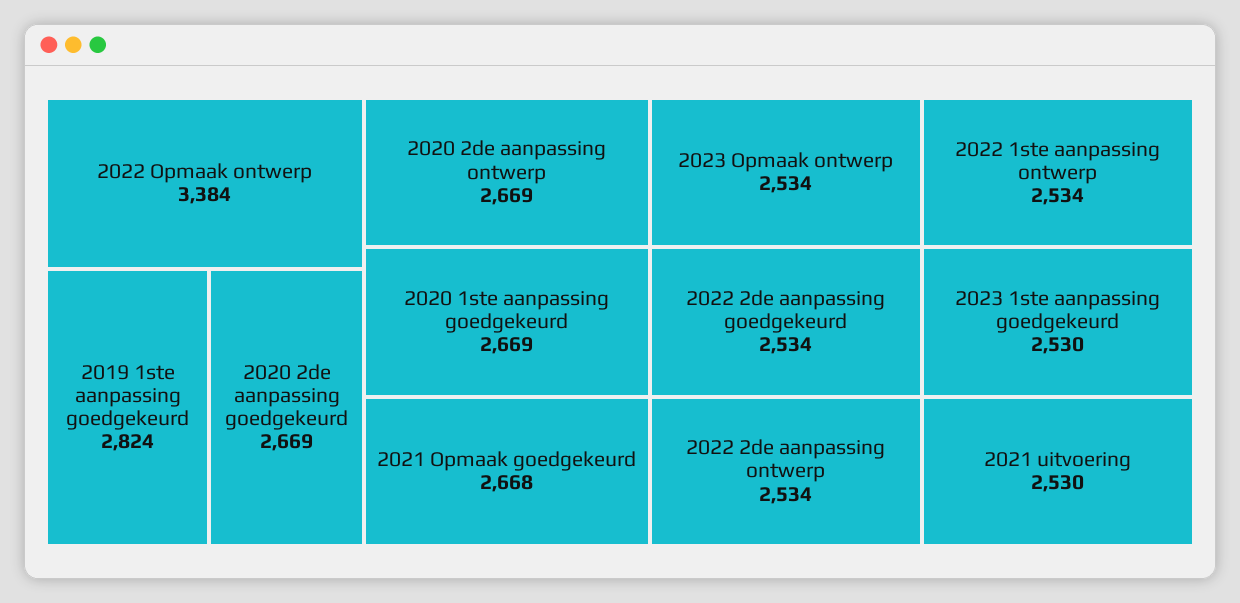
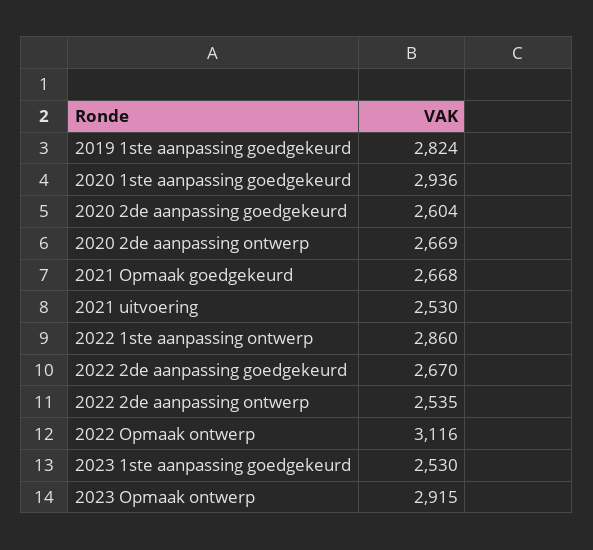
  {
-   "2022 Opmaak ontwerp": 3384,
+   "2022 Opmaak ontwerp": 3116,
    "2019 1ste aanpassing goedgekeurd": 2824,
-   "2020 2de aanpassing goedgekeurd": 2669,
+   "2020 2de aanpassing goedgekeurd": 2604,
    "2020 2de aanpassing ontwerp": 2669,
-   "2020 1ste aanpassing goedgekeurd": 2669,
+   "2020 1ste aanpassing goedgekeurd": 2936,
    "2021 Opmaak goedgekeurd": 2668,
-   "2023 Opmaak ontwerp": 2534,
+   "2023 Opmaak ontwerp": 2915,
-   "2022 2de aanpassing goedgekeurd": 2534,
+   "2022 2de aanpassing goedgekeurd": 2670,
-   "2022 2de aanpassing ontwerp": 2534,
+   "2022 2de aanpassing ontwerp": 2535,
-   "2022 1ste aanpassing ontwerp": 2534,
+   "2022 1ste aanpassing ontwerp": 2860,
    "2023 1ste aanpassing goedgekeurd": 2530,
    "2021 uitvoering": 2530
  }

